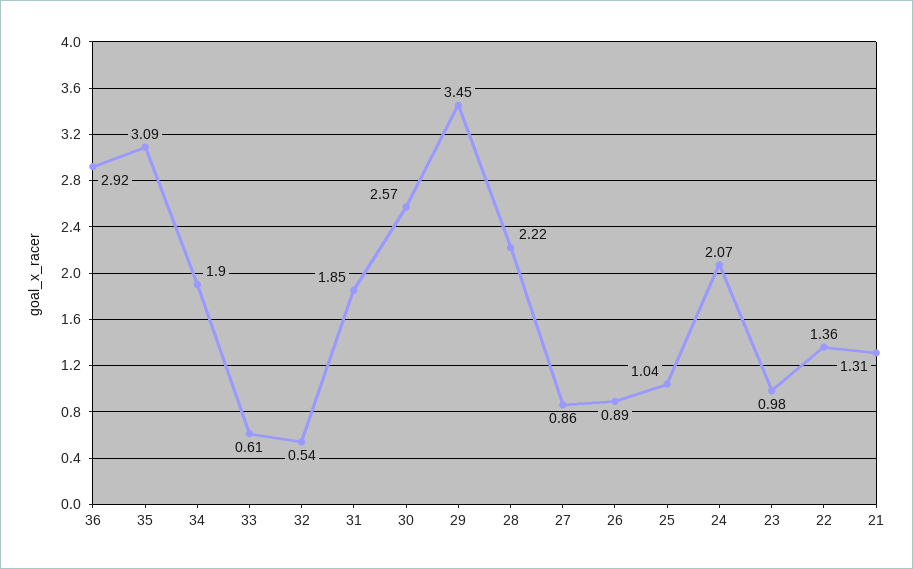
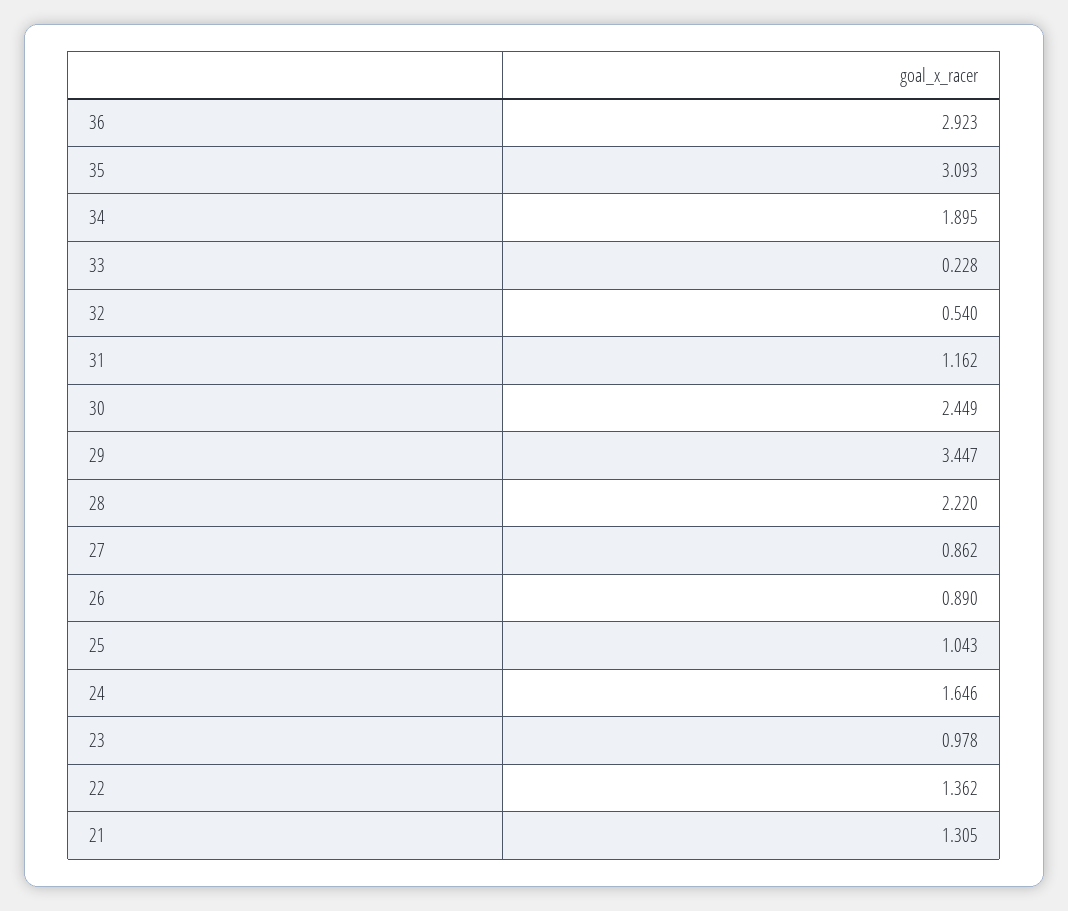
  {
    "36": 2.923,
    "35": 3.093,
    "34": 1.895,
-   "33": 0.61,
+   "33": 0.228,
    "32": 0.54,
-   "31": 1.85,
+   "31": 1.162,
-   "30": 2.57,
+   "30": 2.449,
    "29": 3.447,
    "28": 2.22,
    "27": 0.862,
    "26": 0.89,
    "25": 1.043,
-   "24": 2.07,
+   "24": 1.646,
    "23": 0.978,
    "22": 1.362,
    "21": 1.305
  }

